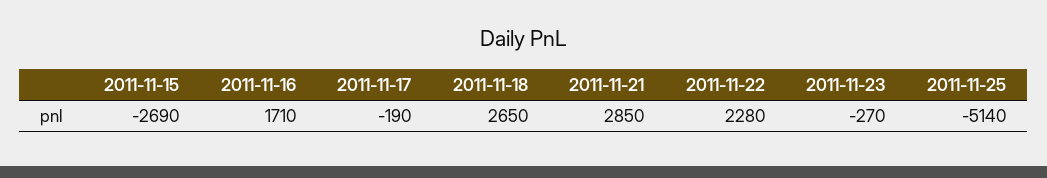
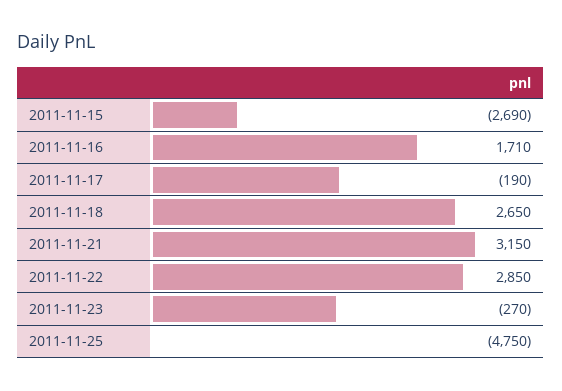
  {
    "2011-11-15": -2690,
    "2011-11-16": 1710,
    "2011-11-17": -190,
    "2011-11-18": 2650,
-   "2011-11-21": 2850,
+   "2011-11-21": 3150,
-   "2011-11-22": 2280,
+   "2011-11-22": 2850,
    "2011-11-23": -270,
-   "2011-11-25": -5140
+   "2011-11-25": -4750
  }

